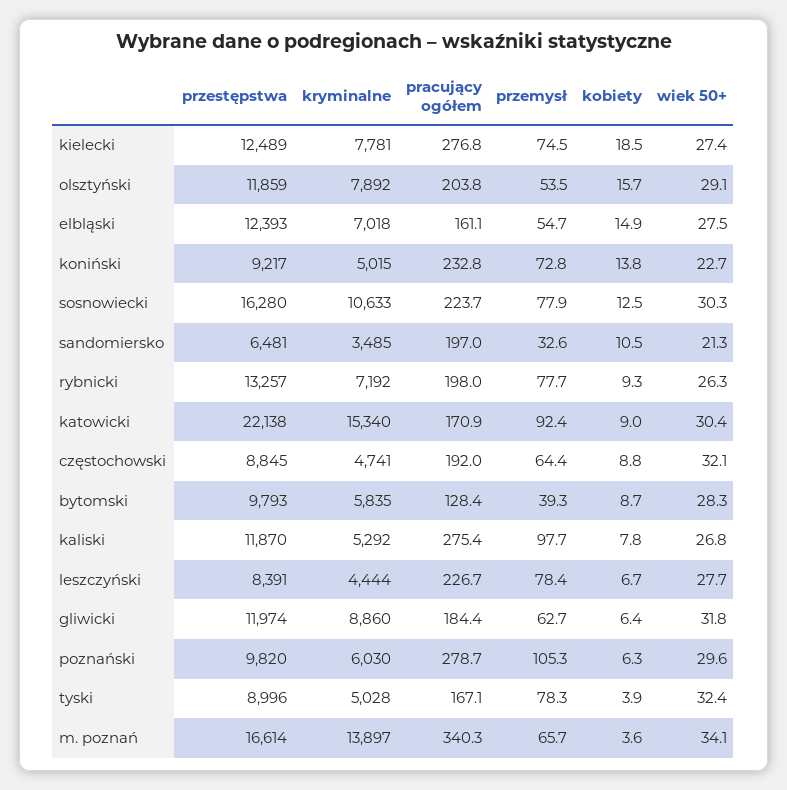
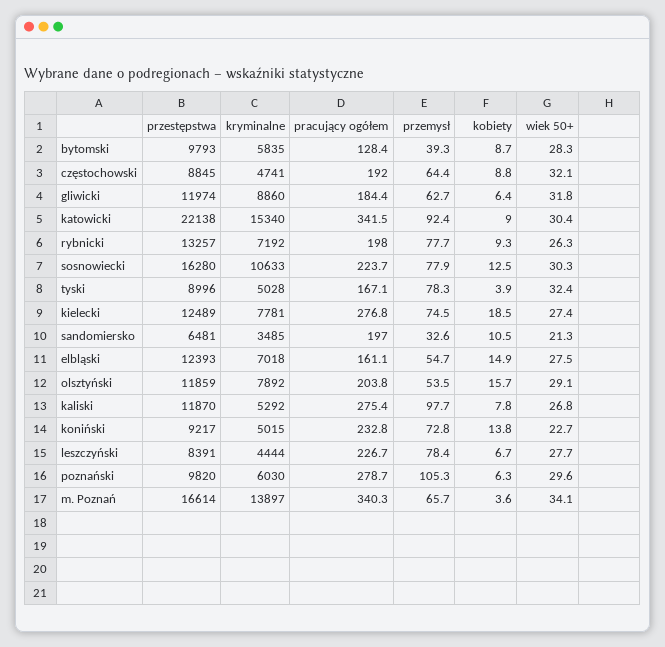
  {
    "przestępstwa": {
      "kielecki": 12489,
      "olsztyński": 11859,
      "elbląski": 12393,
      "koniński": 9217,
      "sosnowiecki": 16280,
      "sandomiersko": 6481,
      "rybnicki": 13257,
      "katowicki": 22138,
      "częstochowski": 8845,
      "bytomski": 9793,
      "kaliski": 11870,
      "leszczyński": 8391,
      "gliwicki": 11974,
      "poznański": 9820,
      "tyski": 8996,
      "m. poznań": 16614
    },
    "kryminalne": {
      "kielecki": 7781,
      "olsztyński": 7892,
      "elbląski": 7018,
      "koniński": 5015,
      "sosnowiecki": 10633,
      "sandomiersko": 3485,
      "rybnicki": 7192,
      "katowicki": 15340,
      "częstochowski": 4741,
      "bytomski": 5835,
      "kaliski": 5292,
      "leszczyński": 4444,
      "gliwicki": 8860,
      "poznański": 6030,
      "tyski": 5028,
      "m. poznań": 13897
    },
    "pracujący ogółem": {
      "kielecki": 276.8,
      "olsztyński": 203.8,
      "elbląski": 161.1,
      "koniński": 232.8,
      "sosnowiecki": 223.7,
      "sandomiersko": 197,
      "rybnicki": 198,
-     "katowicki": 170.9,
+     "katowicki": 341.5,
      "częstochowski": 192,
      "bytomski": 128.4,
      "kaliski": 275.4,
      "leszczyński": 226.7,
      "gliwicki": 184.4,
      "poznański": 278.7,
      "tyski": 167.1,
      "m. poznań": 340.3
    },
    "przemysł": {
      "kielecki": 74.5,
      "olsztyński": 53.5,
      "elbląski": 54.7,
      "koniński": 72.8,
      "sosnowiecki": 77.9,
      "sandomiersko": 32.6,
      "rybnicki": 77.7,
      "katowicki": 92.4,
      "częstochowski": 64.4,
      "bytomski": 39.3,
      "kaliski": 97.7,
      "leszczyński": 78.4,
      "gliwicki": 62.7,
      "poznański": 105.3,
      "tyski": 78.3,
      "m. poznań": 65.7
    },
    "kobiety": {
      "kielecki": 18.5,
      "olsztyński": 15.7,
      "elbląski": 14.9,
      "koniński": 13.8,
      "sosnowiecki": 12.5,
      "sandomiersko": 10.5,
      "rybnicki": 9.3,
      "katowicki": 9,
      "częstochowski": 8.8,
      "bytomski": 8.7,
      "kaliski": 7.8,
      "leszczyński": 6.7,
      "gliwicki": 6.4,
      "poznański": 6.3,
      "tyski": 3.9,
      "m. poznań": 3.6
    },
    "wiek 50+": {
      "kielecki": 27.4,
      "olsztyński": 29.1,
      "elbląski": 27.5,
      "koniński": 22.7,
      "sosnowiecki": 30.3,
      "sandomiersko": 21.3,
      "rybnicki": 26.3,
      "katowicki": 30.4,
      "częstochowski": 32.1,
      "bytomski": 28.3,
      "kaliski": 26.8,
      "leszczyński": 27.7,
      "gliwicki": 31.8,
      "poznański": 29.6,
      "tyski": 32.4,
      "m. poznań": 34.1
    }
  }

